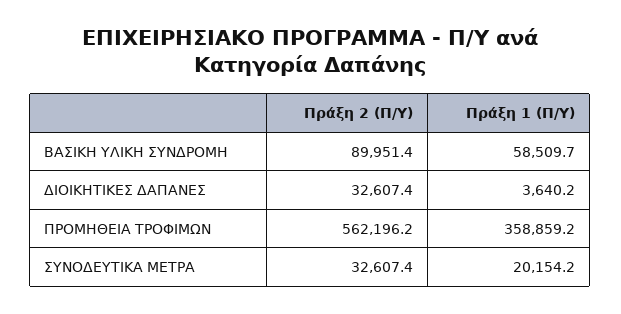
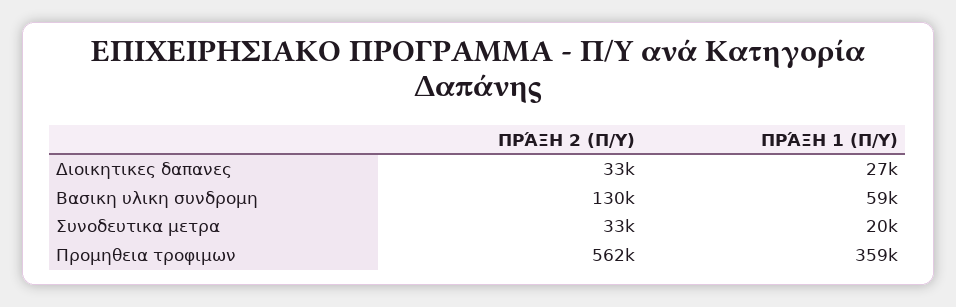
  {
    "Πράξη 2 (Π/Υ)": {
-     "ΒΑΣΙΚΗ ΥΛΙΚΗ ΣΥΝΔΡΟΜΗ": 89951.4,
+     "ΒΑΣΙΚΗ ΥΛΙΚΗ ΣΥΝΔΡΟΜΗ": 130000,
      "ΔΙΟΙΚΗΤΙΚΕΣ ΔΑΠΑΝΕΣ": 32607.4,
      "ΠΡΟΜΗΘΕΙΑ ΤΡΟΦΙΜΩΝ": 562196.2,
      "ΣΥΝΟΔΕΥΤΙΚΑ ΜΕΤΡΑ": 32607.4
    },
    "Πράξη 1 (Π/Υ)": {
      "ΒΑΣΙΚΗ ΥΛΙΚΗ ΣΥΝΔΡΟΜΗ": 58509.7,
-     "ΔΙΟΙΚΗΤΙΚΕΣ ΔΑΠΑΝΕΣ": 3640.2,
+     "ΔΙΟΙΚΗΤΙΚΕΣ ΔΑΠΑΝΕΣ": 27000,
      "ΠΡΟΜΗΘΕΙΑ ΤΡΟΦΙΜΩΝ": 358859.2,
      "ΣΥΝΟΔΕΥΤΙΚΑ ΜΕΤΡΑ": 20154.2
    }
  }

